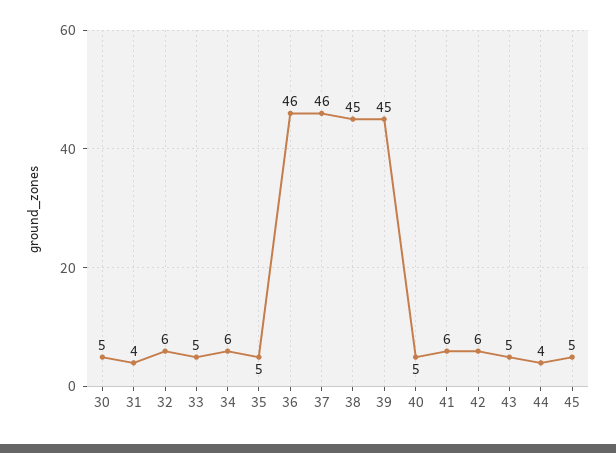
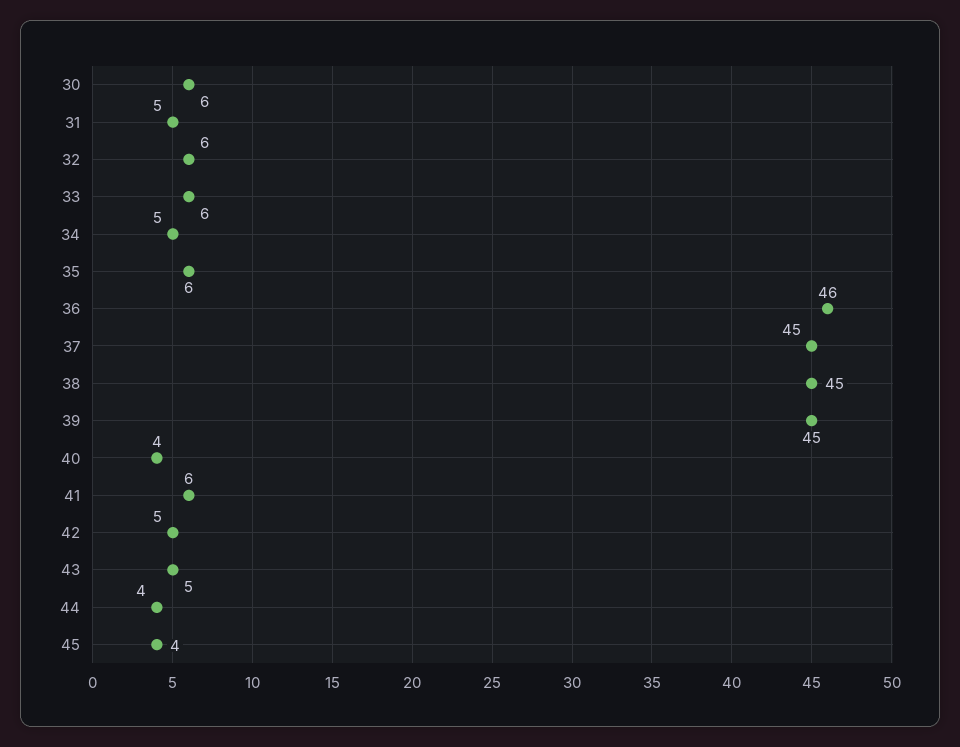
  {
-   "30": 5,
+   "30": 6,
-   "31": 4,
+   "31": 5,
    "32": 6,
-   "33": 5,
+   "33": 6,
-   "34": 6,
+   "34": 5,
-   "35": 5,
+   "35": 6,
    "36": 46,
-   "37": 46,
+   "37": 45,
    "38": 45,
    "39": 45,
-   "40": 5,
+   "40": 4,
    "41": 6,
-   "42": 6,
+   "42": 5,
    "43": 5,
    "44": 4,
-   "45": 5
+   "45": 4
  }

